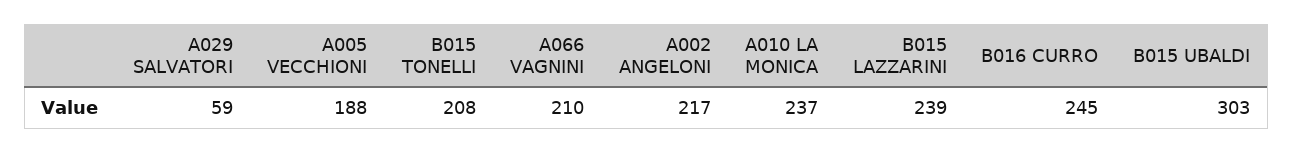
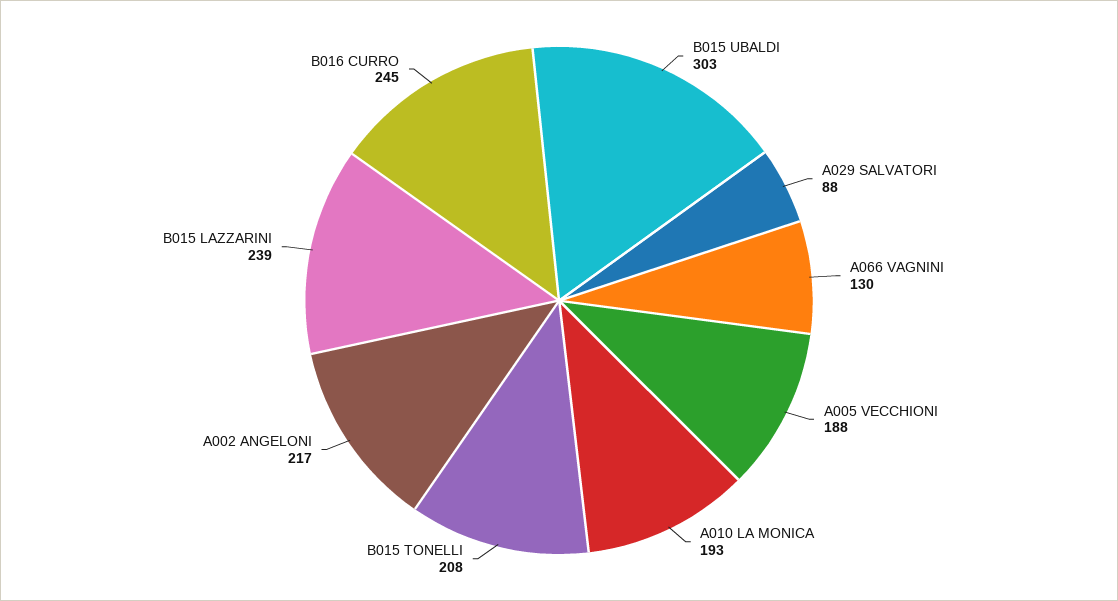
  {
-   "A029 SALVATORI": 59,
+   "A029 SALVATORI": 88,
    "A005 VECCHIONI": 188,
    "B015 TONELLI": 208,
-   "A066 VAGNINI": 210,
+   "A066 VAGNINI": 130,
    "A002 ANGELONI": 217,
-   "A010 LA MONICA": 237,
+   "A010 LA MONICA": 193,
    "B015 LAZZARINI": 239,
    "B016 CURRO": 245,
    "B015 UBALDI": 303
  }

